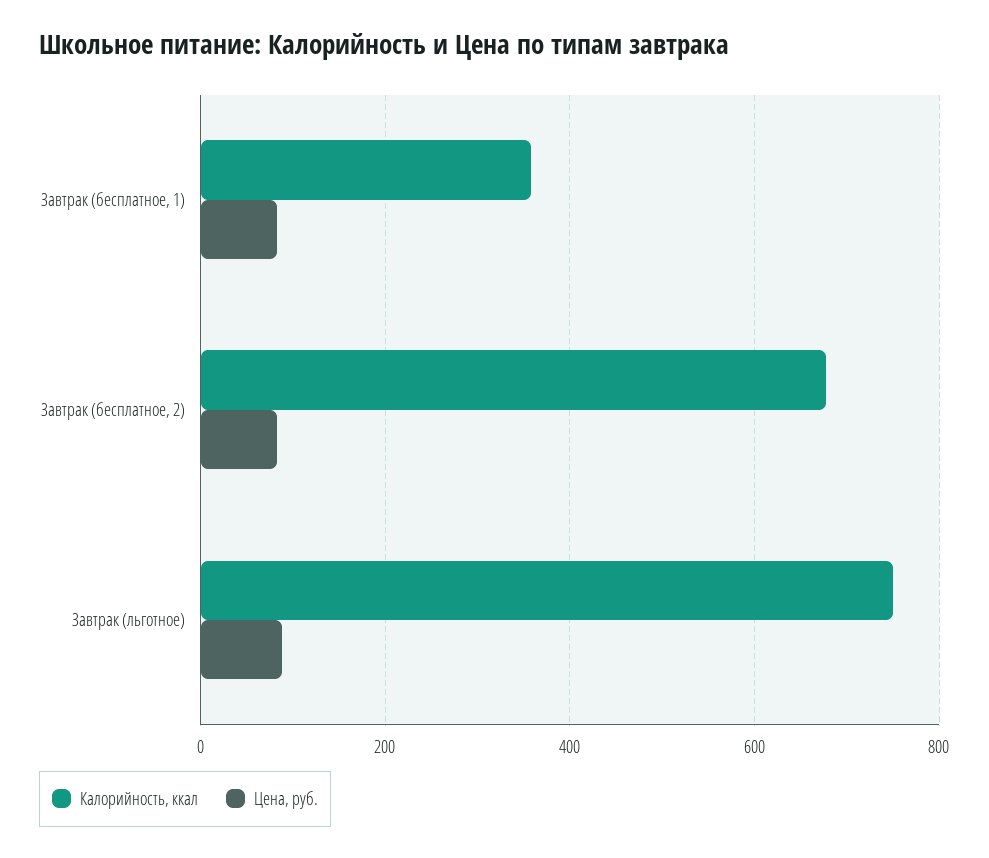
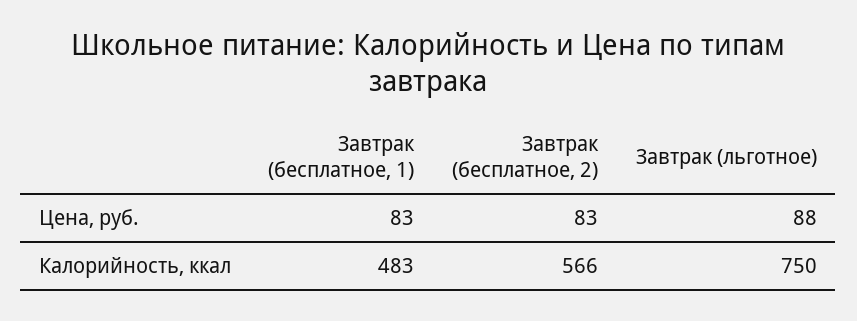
  {
    "Калорийность, ккал": {
-     "Завтрак (бесплатное, 1)": 360,
+     "Завтрак (бесплатное, 1)": 483,
-     "Завтрак (бесплатное, 2)": 680,
+     "Завтрак (бесплатное, 2)": 566,
      "Завтрак (льготное)": 750
    },
    "Цена, руб.": {
      "Завтрак (бесплатное, 1)": 83,
      "Завтрак (бесплатное, 2)": 83,
      "Завтрак (льготное)": 88
    }
  }

